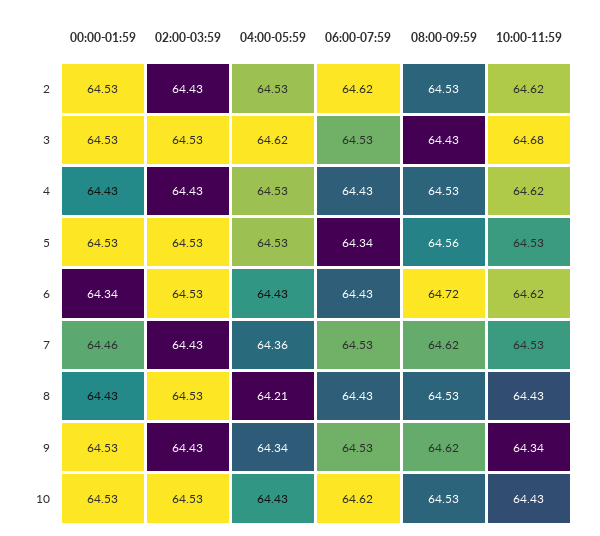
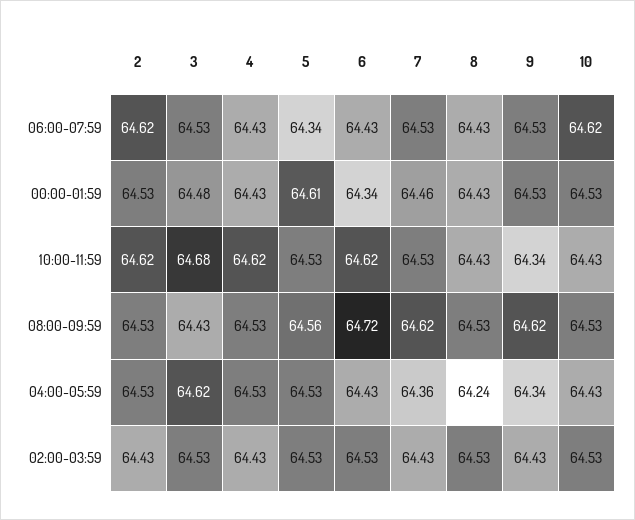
  {
    "00:00-01:59": {
      "2": 64.53,
-     "3": 64.53,
+     "3": 64.48,
      "4": 64.43,
-     "5": 64.53,
+     "5": 64.61,
      "6": 64.34,
      "7": 64.46,
      "8": 64.43,
      "9": 64.53,
      "10": 64.53
    },
    "02:00-03:59": {
      "2": 64.43,
      "3": 64.53,
      "4": 64.43,
      "5": 64.53,
      "6": 64.53,
      "7": 64.43,
      "8": 64.53,
      "9": 64.43,
      "10": 64.53
    },
    "04:00-05:59": {
      "2": 64.53,
      "3": 64.62,
      "4": 64.53,
      "5": 64.53,
      "6": 64.43,
      "7": 64.36,
-     "8": 64.21,
+     "8": 64.24,
      "9": 64.34,
      "10": 64.43
    },
    "06:00-07:59": {
      "2": 64.62,
      "3": 64.53,
      "4": 64.43,
      "5": 64.34,
      "6": 64.43,
      "7": 64.53,
      "8": 64.43,
      "9": 64.53,
      "10": 64.62
    },
    "08:00-09:59": {
      "2": 64.53,
      "3": 64.43,
      "4": 64.53,
      "5": 64.56,
      "6": 64.72,
      "7": 64.62,
      "8": 64.53,
      "9": 64.62,
      "10": 64.53
    },
    "10:00-11:59": {
      "2": 64.62,
      "3": 64.68,
      "4": 64.62,
      "5": 64.53,
      "6": 64.62,
      "7": 64.53,
      "8": 64.43,
      "9": 64.34,
      "10": 64.43
    }
  }

